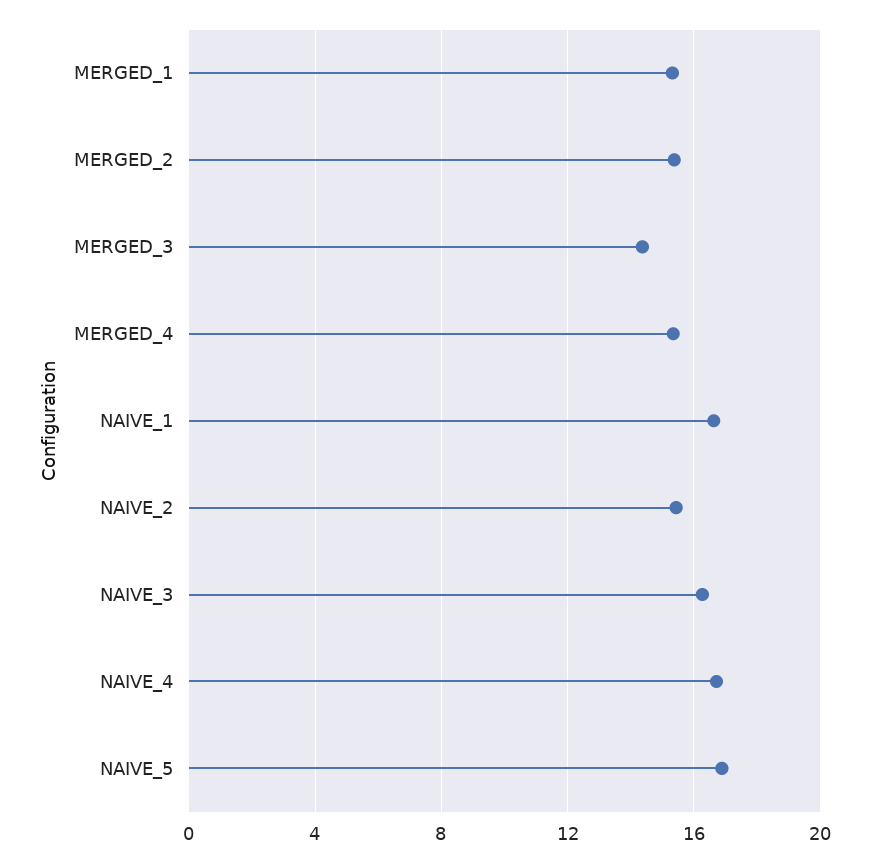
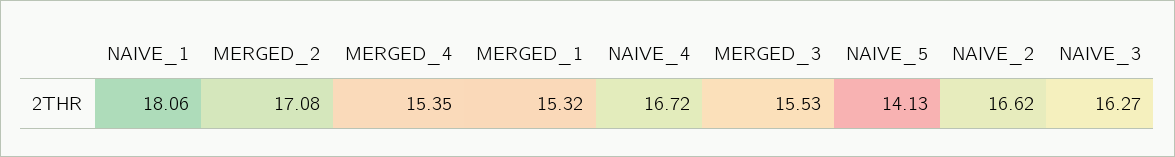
  {
    "MERGED_1": 15.32,
-   "MERGED_2": 15.5,
+   "MERGED_2": 17.08,
-   "MERGED_3": 14.5,
+   "MERGED_3": 15.53,
    "MERGED_4": 15.35,
-   "NAIVE_1": 16.5,
+   "NAIVE_1": 18.06,
-   "NAIVE_2": 15.5,
+   "NAIVE_2": 16.62,
    "NAIVE_3": 16.27,
    "NAIVE_4": 16.72,
-   "NAIVE_5": 17
+   "NAIVE_5": 14.13
  }

